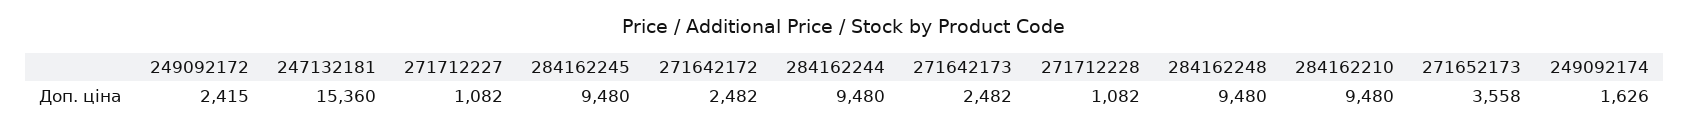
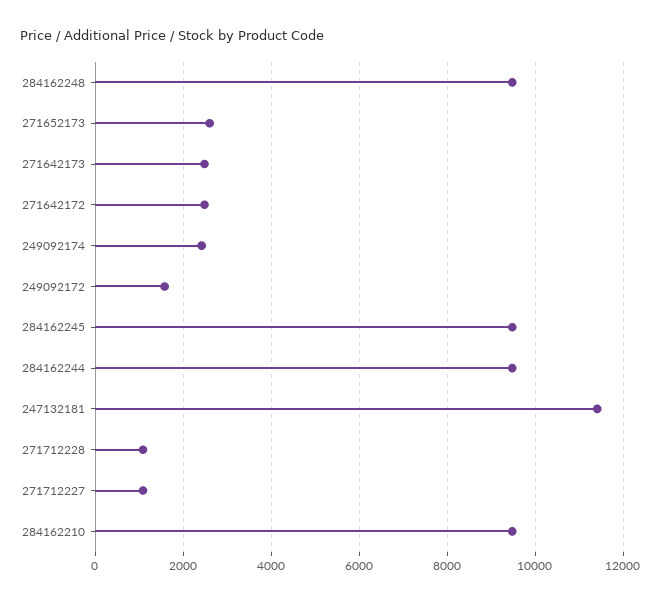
  {
-   "249092172": 2415,
+   "249092172": 1600,
-   "247132181": 15360,
+   "247132181": 11400,
    "271712227": 1082,
    "284162245": 9480,
    "271642172": 2482,
    "284162244": 9480,
    "271642173": 2482,
    "271712228": 1082,
    "284162248": 9480,
    "284162210": 9480,
-   "271652173": 3558,
+   "271652173": 2600,
-   "249092174": 1626
+   "249092174": 2400
  }

